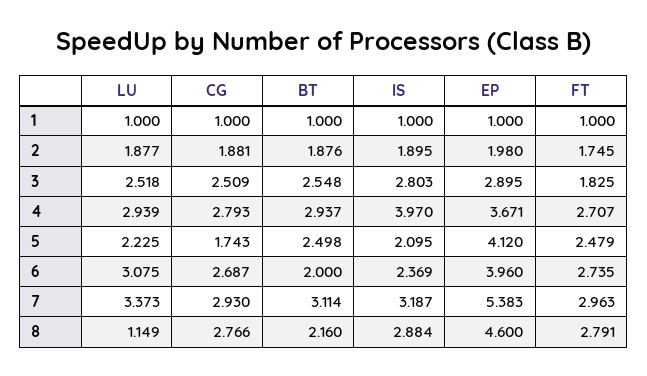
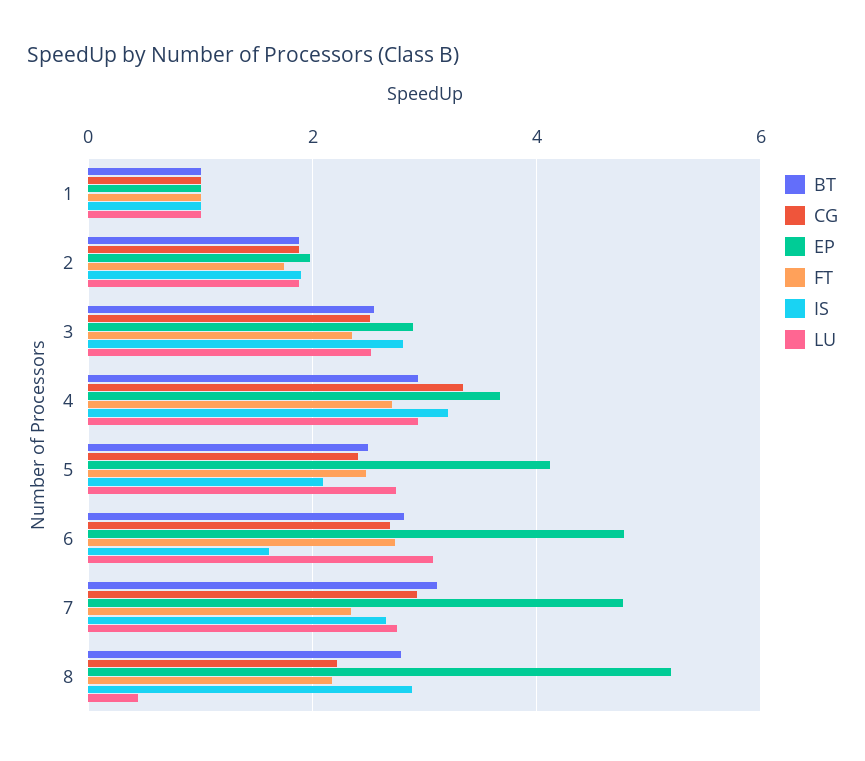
  {
    "LU": {
      "1": 1,
      "2": 1.877,
      "3": 2.518,
      "4": 2.939,
-     "5": 2.225,
+     "5": 2.8,
      "6": 3.075,
-     "7": 3.373,
+     "7": 2.8,
-     "8": 1.149
+     "8": 0.4
    },
    "CG": {
      "1": 1,
      "2": 1.881,
      "3": 2.509,
-     "4": 2.793,
+     "4": 3.4,
-     "5": 1.743,
+     "5": 2.4,
      "6": 2.687,
      "7": 2.93,
-     "8": 2.766
+     "8": 2.2
    },
    "BT": {
      "1": 1,
      "2": 1.876,
      "3": 2.548,
      "4": 2.937,
      "5": 2.498,
-     "6": 2,
+     "6": 2.8,
      "7": 3.114,
-     "8": 2.16
+     "8": 2.8
    },
    "IS": {
      "1": 1,
      "2": 1.895,
      "3": 2.803,
-     "4": 3.97,
+     "4": 3.2,
      "5": 2.095,
-     "6": 2.369,
+     "6": 1.6,
-     "7": 3.187,
+     "7": 2.6,
      "8": 2.884
    },
    "EP": {
      "1": 1,
      "2": 1.98,
      "3": 2.895,
      "4": 3.671,
      "5": 4.12,
-     "6": 3.96,
+     "6": 4.8,
-     "7": 5.383,
+     "7": 4.8,
-     "8": 4.6
+     "8": 5.2
    },
    "FT": {
      "1": 1,
      "2": 1.745,
-     "3": 1.825,
+     "3": 2.4,
      "4": 2.707,
      "5": 2.479,
      "6": 2.735,
-     "7": 2.963,
+     "7": 2.4,
-     "8": 2.791
+     "8": 2.2
    }
  }

